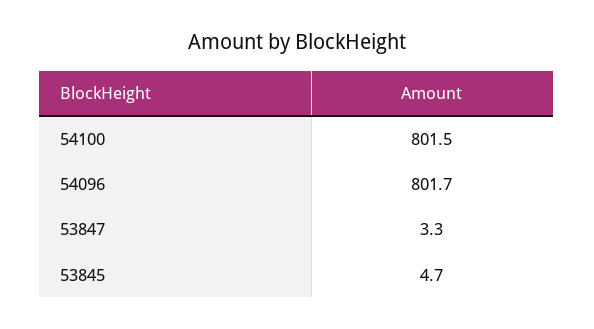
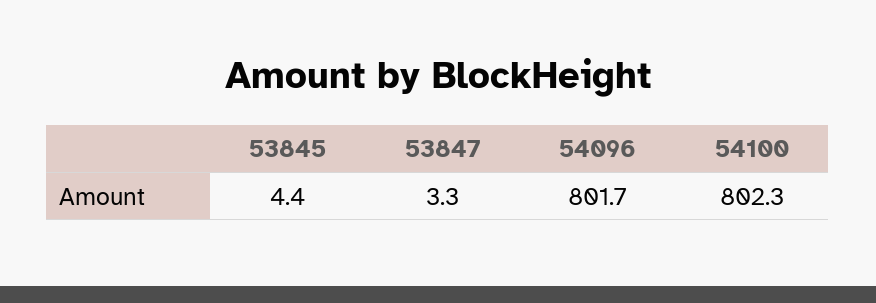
  {
-   "54100": 801.5,
+   "54100": 802.3,
    "54096": 801.7,
    "53847": 3.3,
-   "53845": 4.7
+   "53845": 4.4
  }

